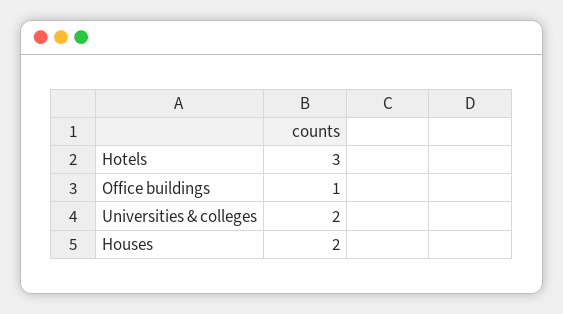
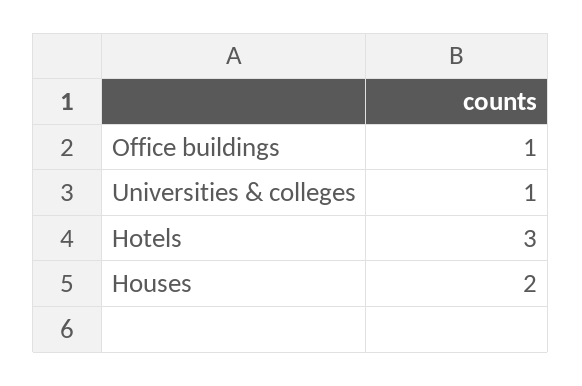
  {
    "Hotels": 3,
    "Office buildings": 1,
-   "Universities & colleges": 2,
+   "Universities & colleges": 1,
    "Houses": 2
  }

